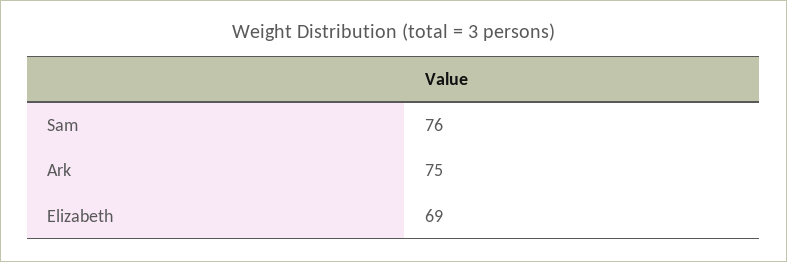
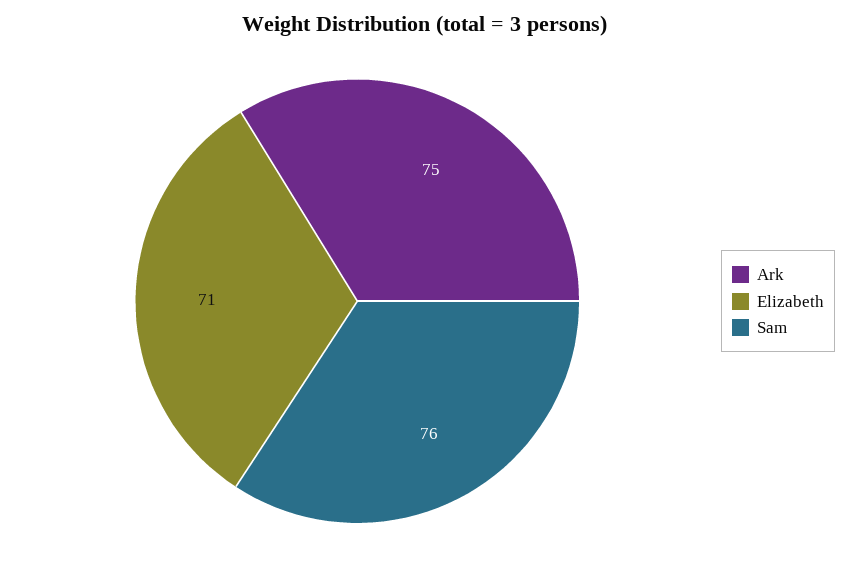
  {
    "Sam": 76,
    "Ark": 75,
-   "Elizabeth": 69
+   "Elizabeth": 71
  }

